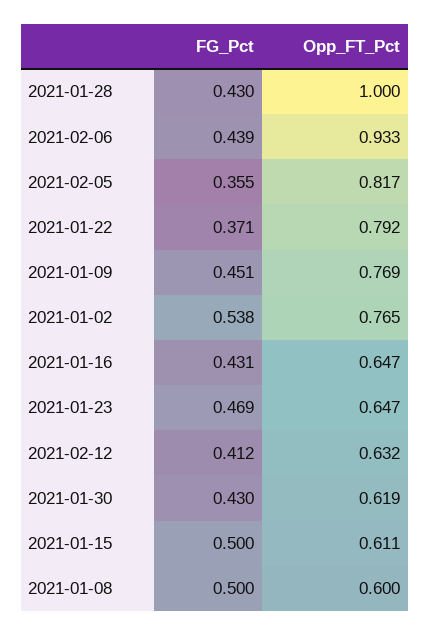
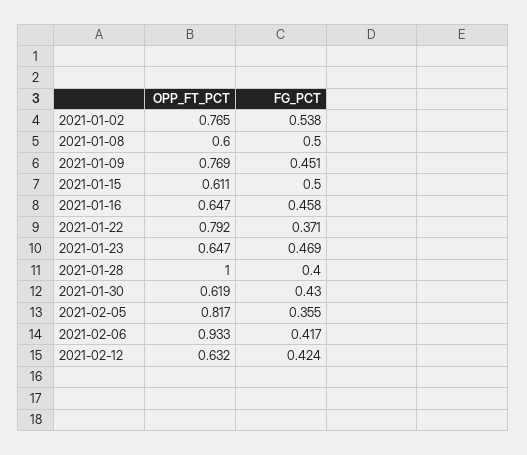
  {
    "FG_Pct": {
-     "2021-01-28": 0.43,
+     "2021-01-28": 0.4,
-     "2021-02-06": 0.439,
+     "2021-02-06": 0.417,
      "2021-02-05": 0.355,
      "2021-01-22": 0.371,
      "2021-01-09": 0.451,
      "2021-01-02": 0.538,
-     "2021-01-16": 0.431,
+     "2021-01-16": 0.458,
      "2021-01-23": 0.469,
-     "2021-02-12": 0.412,
+     "2021-02-12": 0.424,
      "2021-01-30": 0.43,
      "2021-01-15": 0.5,
      "2021-01-08": 0.5
    },
    "Opp_FT_Pct": {
      "2021-01-28": 1,
      "2021-02-06": 0.933,
      "2021-02-05": 0.817,
      "2021-01-22": 0.792,
      "2021-01-09": 0.769,
      "2021-01-02": 0.765,
      "2021-01-16": 0.647,
      "2021-01-23": 0.647,
      "2021-02-12": 0.632,
      "2021-01-30": 0.619,
      "2021-01-15": 0.611,
      "2021-01-08": 0.6
    }
  }

